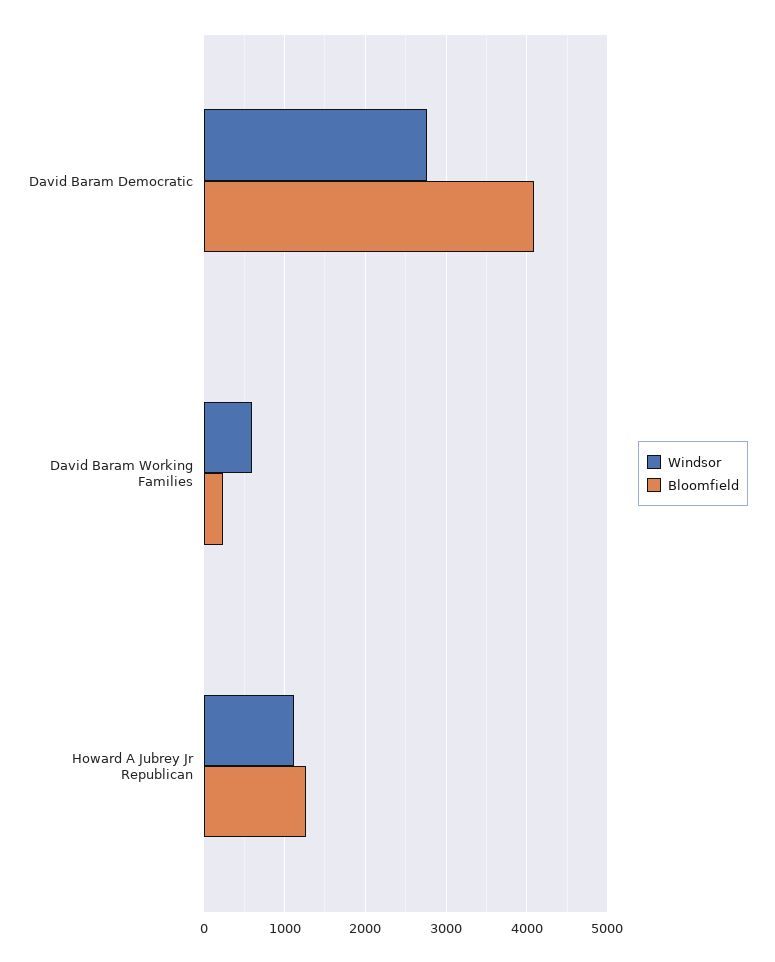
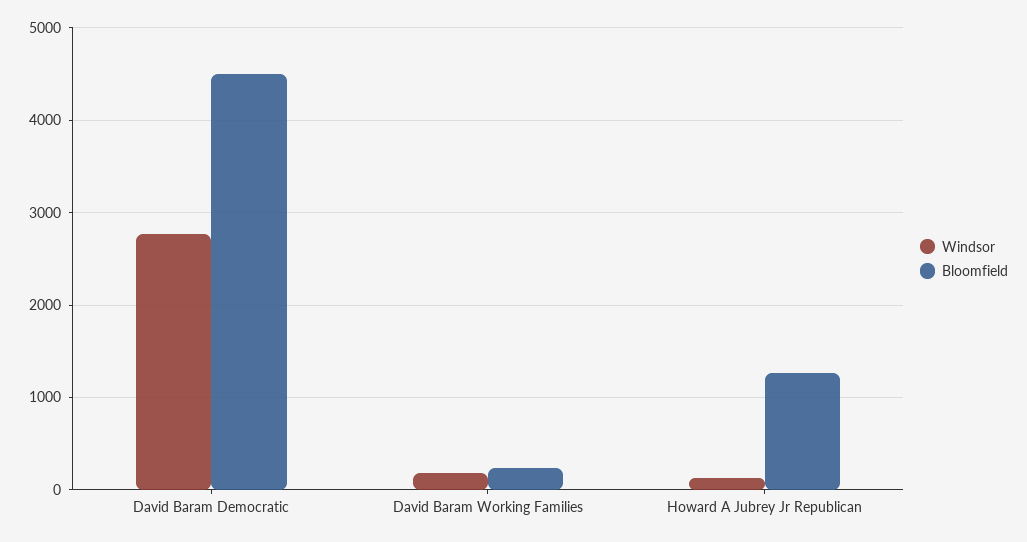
  {
    "Windsor": {
      "David Baram Democratic": 2800,
-     "David Baram Working Families": 600,
+     "David Baram Working Families": 200,
-     "Howard A Jubrey Jr Republican": 1100
+     "Howard A Jubrey Jr Republican": 100
    },
    "Bloomfield": {
-     "David Baram Democratic": 4100,
+     "David Baram Democratic": 4500,
      "David Baram Working Families": 200,
      "Howard A Jubrey Jr Republican": 1300
    }
  }

